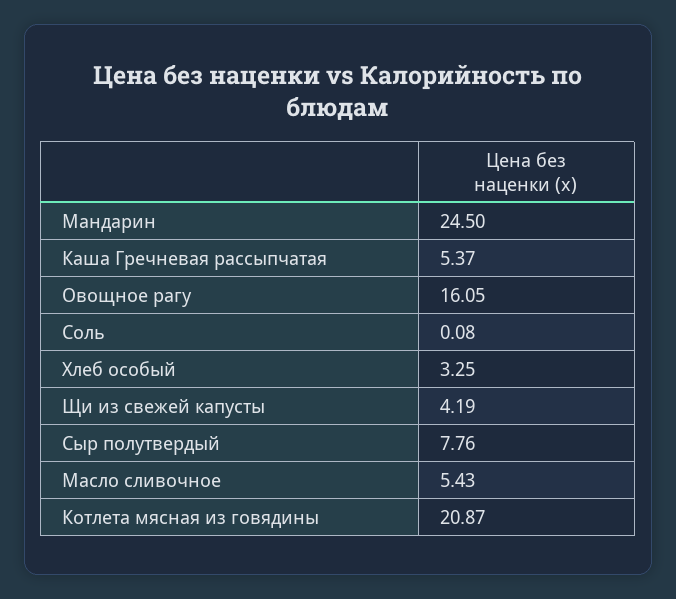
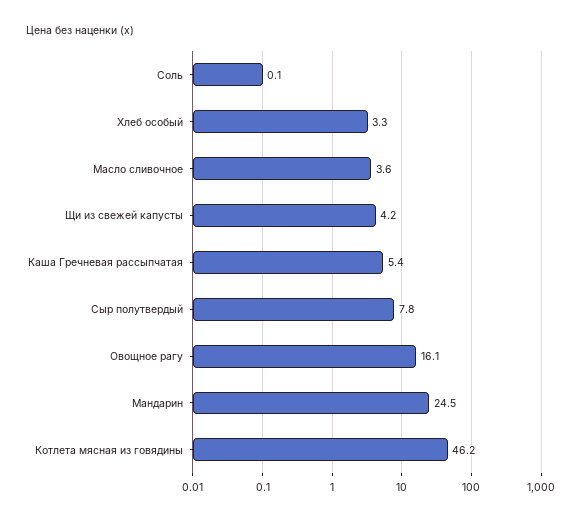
  {
    "Мандарин": 24.5,
    "Каша Гречневая рассыпчатая": 5.37,
    "Овощное рагу": 16.05,
    "Соль": 0.08,
    "Хлеб особый": 3.25,
    "Щи из свежей капусты": 4.19,
    "Сыр полутвердый": 7.76,
-   "Масло сливочное": 5.43,
+   "Масло сливочное": 3.6,
-   "Котлета мясная из говядины": 20.87
+   "Котлета мясная из говядины": 46.2
  }

